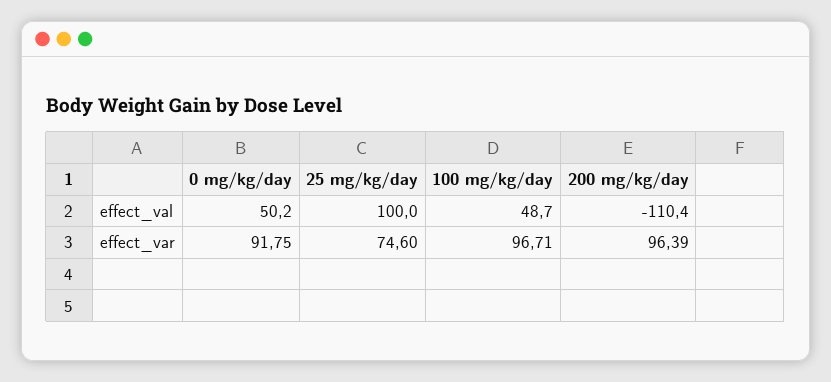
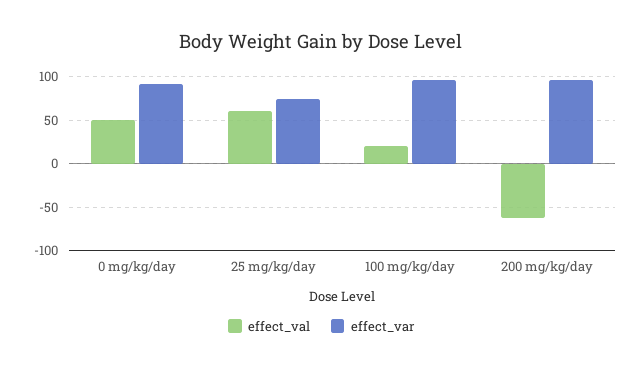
  {
    "effect_val": {
      "0 mg/kg/day": 50.2,
-     "25 mg/kg/day": 100,
+     "25 mg/kg/day": 60,
-     "100 mg/kg/day": 48.7,
+     "100 mg/kg/day": 20,
-     "200 mg/kg/day": -110.4
+     "200 mg/kg/day": -60
    },
    "effect_var": {
      "0 mg/kg/day": 91.75,
      "25 mg/kg/day": 74.6,
      "100 mg/kg/day": 96.71,
      "200 mg/kg/day": 96.39
    }
  }

